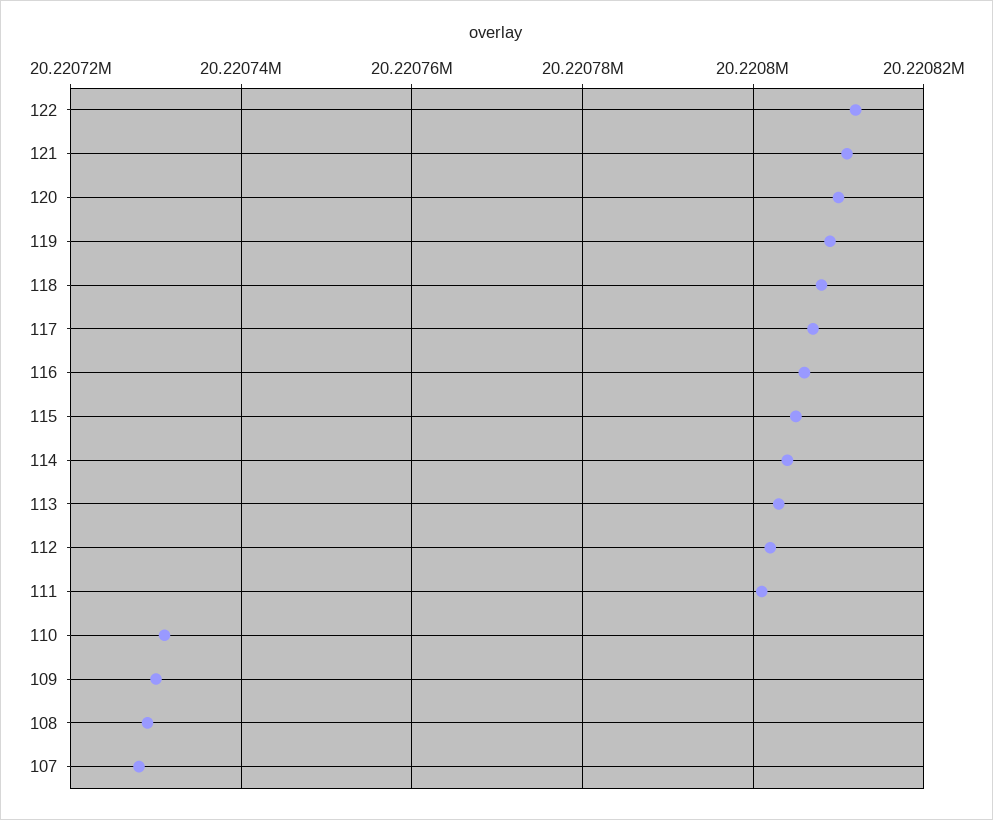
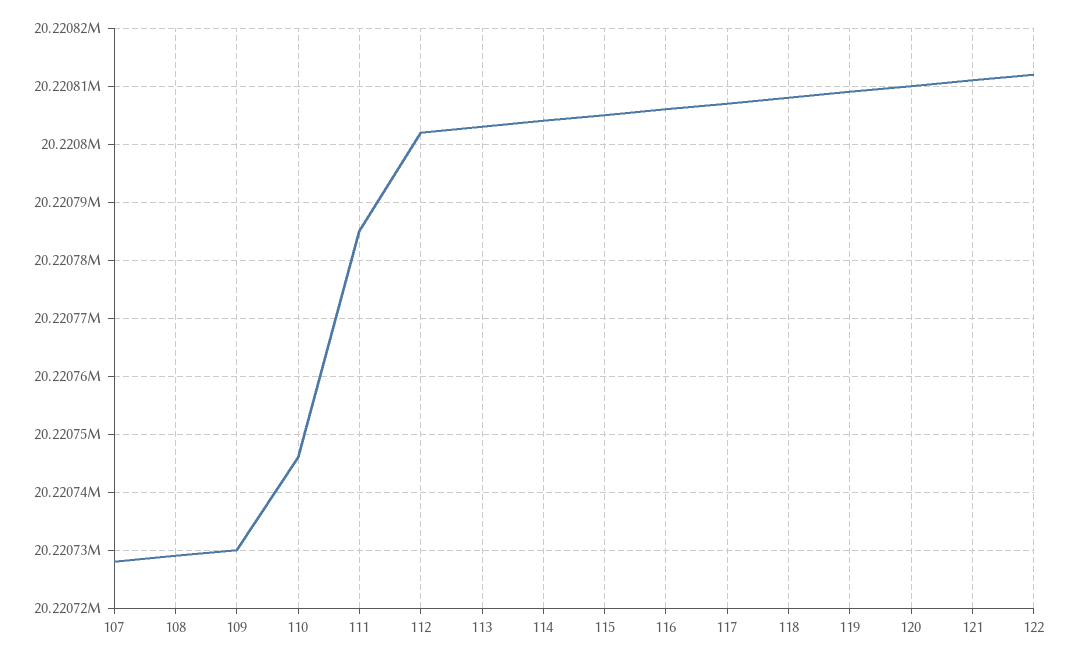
  {
    "122": 20220810,
    "121": 20220810,
    "120": 20220810,
    "119": 20220810,
    "118": 20220810,
    "117": 20220805,
    "116": 20220805,
    "115": 20220805,
    "114": 20220805,
    "113": 20220805,
    "112": 20220800,
-   "111": 20220800,
+   "111": 20220785,
-   "110": 20220730,
+   "110": 20220745,
    "109": 20220730,
    "108": 20220730,
    "107": 20220730
  }

